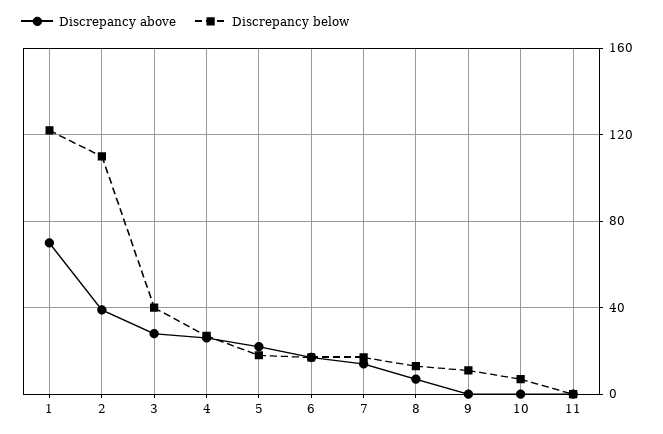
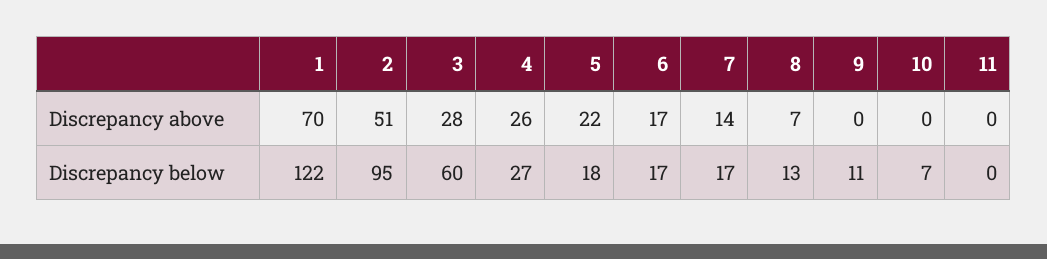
  {
    "Discrepancy above": {
      "1": 70,
-     "2": 40,
+     "2": 51,
      "3": 28,
      "4": 26,
      "5": 22,
      "6": 17,
      "7": 14,
      "8": 7,
      "9": 0,
      "10": 0,
      "11": 0
    },
    "Discrepancy below": {
      "1": 122,
-     "2": 110,
+     "2": 95,
-     "3": 40,
+     "3": 60,
      "4": 27,
      "5": 18,
      "6": 17,
      "7": 17,
      "8": 13,
      "9": 11,
      "10": 7,
      "11": 0
    }
  }

